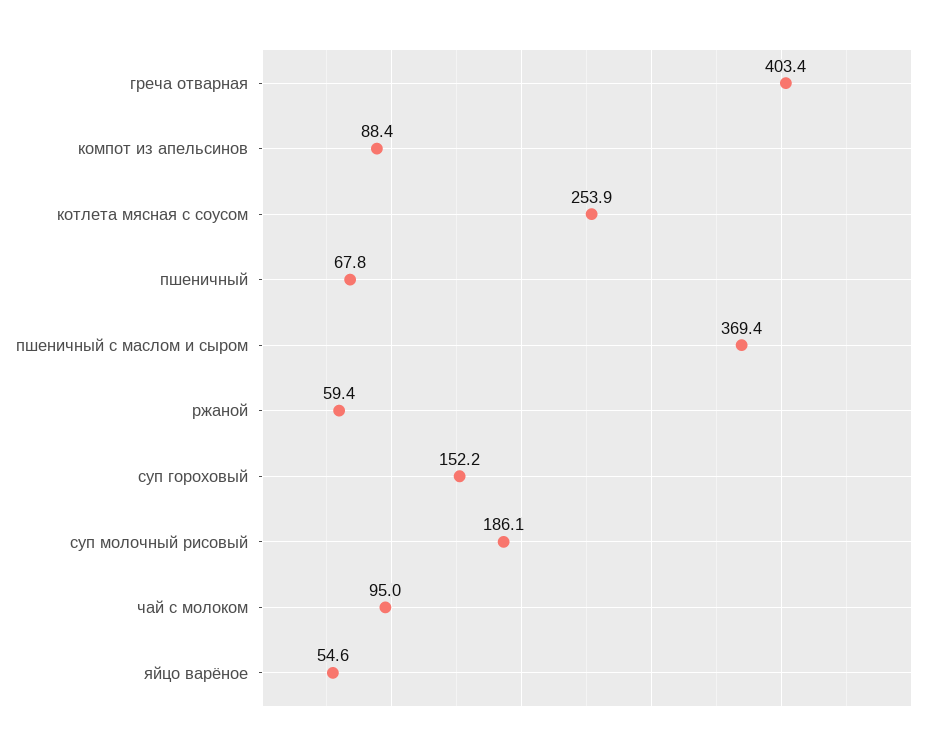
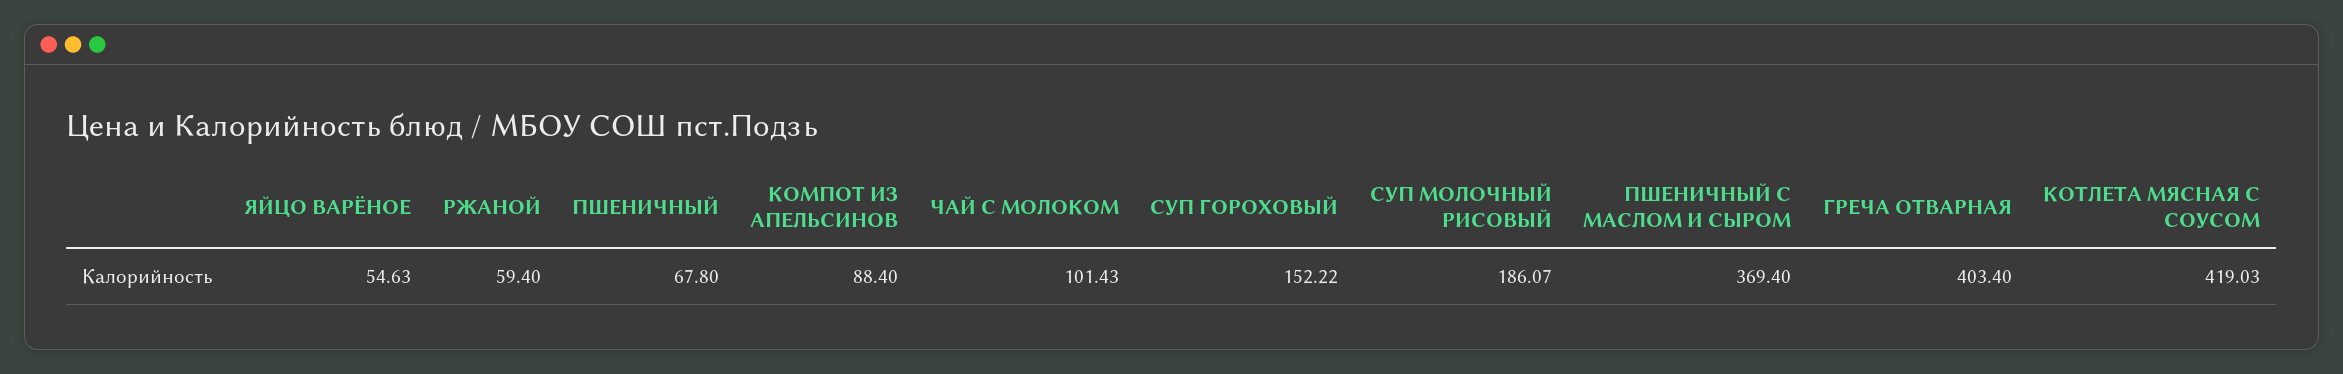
  {
    "греча отварная": 403.4,
    "компот из апельсинов": 88.4,
-   "котлета мясная с соусом": 253.9,
+   "котлета мясная с соусом": 419.03,
    "пшеничный": 67.8,
    "пшеничный с маслом и сыром": 369.4,
    "ржаной": 59.4,
    "суп гороховый": 152.22,
    "суп молочный рисовый": 186.07,
-   "чай с молоком": 95,
+   "чай с молоком": 101.43,
    "яйцо варёное": 54.63
  }

